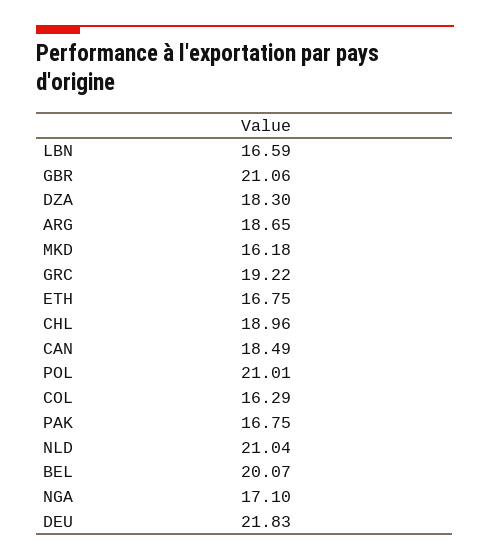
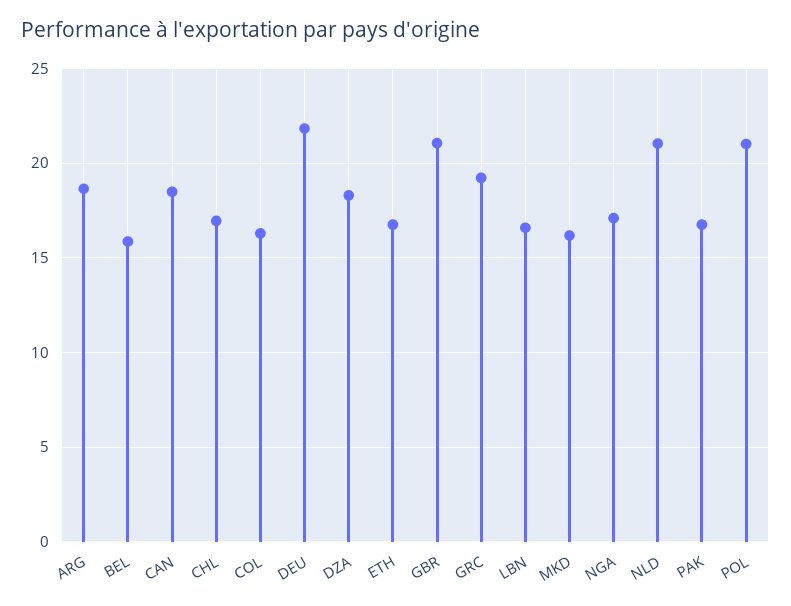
  {
    "LBN": 16.59,
    "GBR": 21.06,
    "DZA": 18.3,
    "ARG": 18.65,
    "MKD": 16.18,
    "GRC": 19.22,
    "ETH": 16.75,
-   "CHL": 18.96,
+   "CHL": 17,
    "CAN": 18.49,
    "POL": 21.01,
    "COL": 16.29,
    "PAK": 16.75,
    "NLD": 21.04,
-   "BEL": 20.07,
+   "BEL": 16,
    "NGA": 17.1,
    "DEU": 21.83
  }

